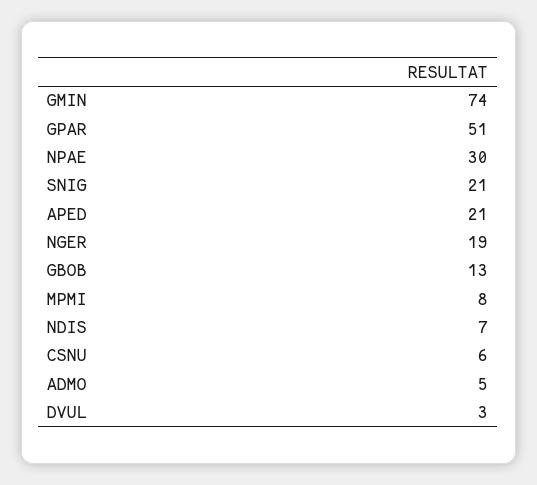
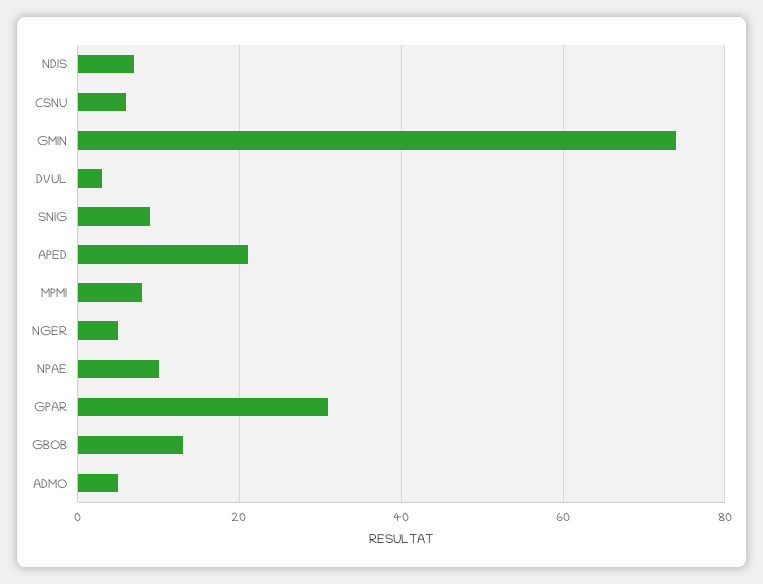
  {
    "GMIN": 74,
-   "GPAR": 51,
+   "GPAR": 30,
-   "NPAE": 30,
+   "NPAE": 10,
-   "SNIG": 21,
+   "SNIG": 10,
    "APED": 21,
-   "NGER": 19,
+   "NGER": 5,
    "GBOB": 13,
    "MPMI": 8,
    "NDIS": 7,
    "CSNU": 6,
    "ADMO": 5,
    "DVUL": 3
  }

